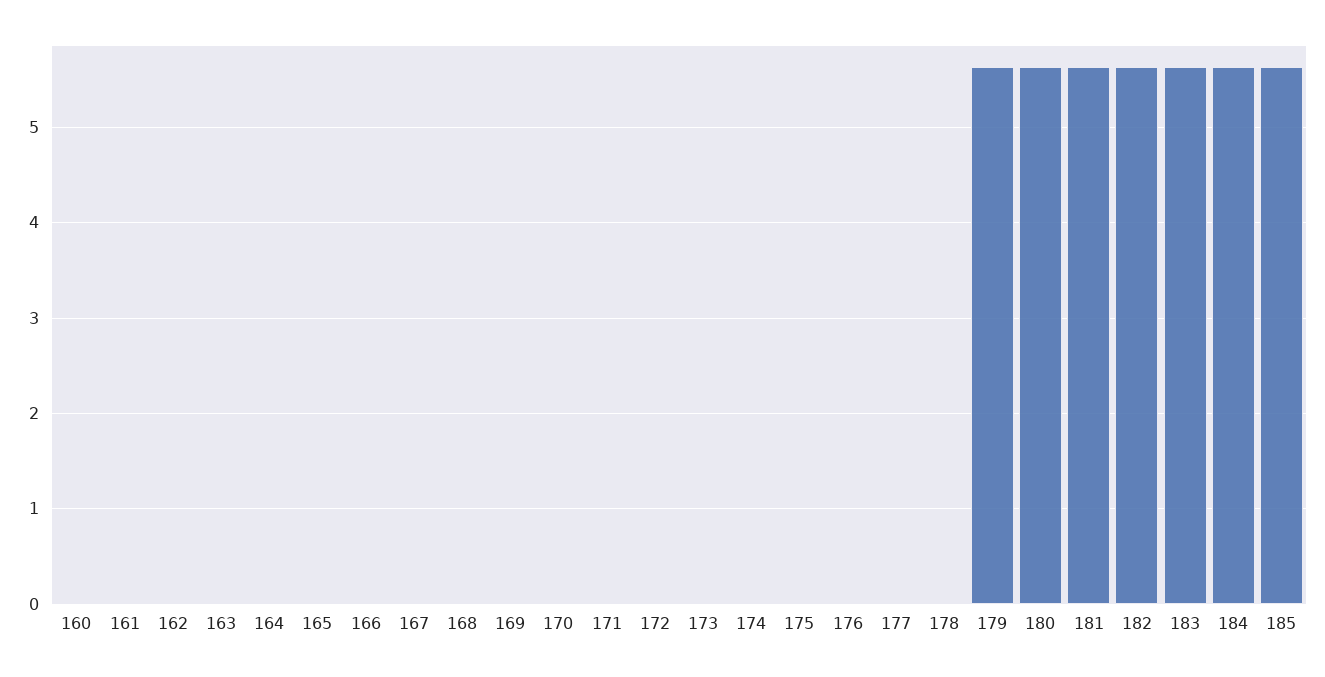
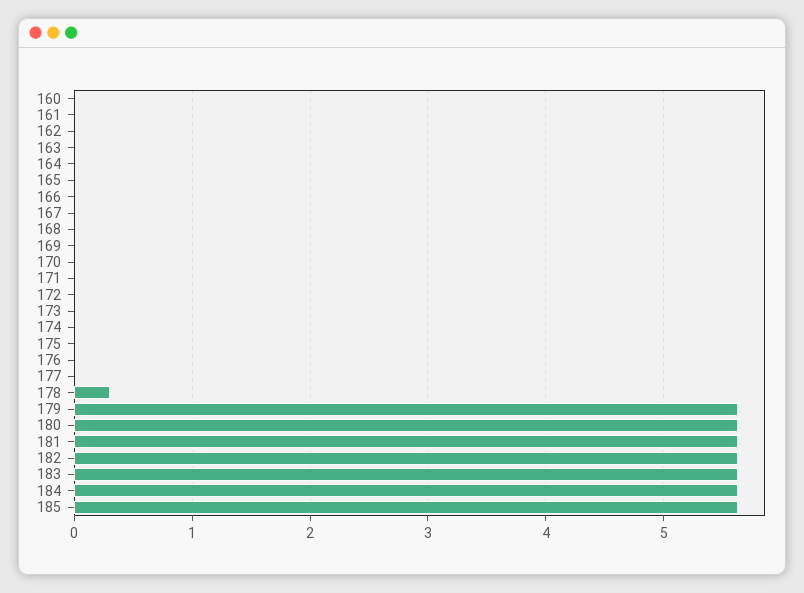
  {
    "160": 0,
    "161": 0,
    "162": 0,
    "163": 0,
    "164": 0,
    "165": 0,
    "166": 0,
    "167": 0,
    "168": 0,
    "169": 0,
    "170": 0,
    "171": 0,
    "172": 0,
    "173": 0,
    "174": 0,
    "175": 0,
    "176": 0,
    "177": 0,
-   "178": 0,
+   "178": 0.3,
    "179": 5.6,
    "180": 5.6,
    "181": 5.6,
    "182": 5.6,
    "183": 5.6,
    "184": 5.6,
    "185": 5.6
  }

